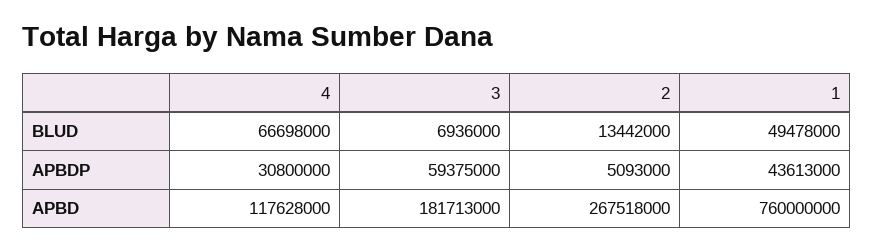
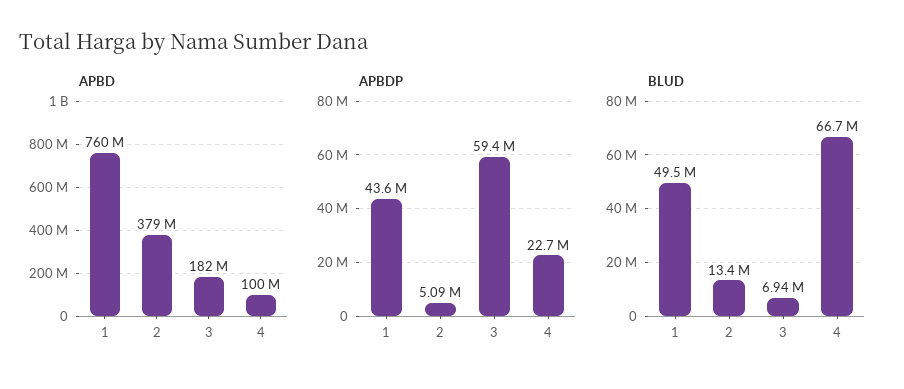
  {
    "BLUD": {
      "4": 66698000,
      "3": 6936000,
      "2": 13442000,
      "1": 49478000
    },
    "APBDP": {
-     "4": 30800000,
+     "4": 22700000,
      "3": 59375000,
      "2": 5093000,
      "1": 43613000
    },
    "APBD": {
-     "4": 117628000,
+     "4": 100000000,
      "3": 181713000,
-     "2": 267518000,
+     "2": 379000000,
      "1": 760000000
    }
  }

